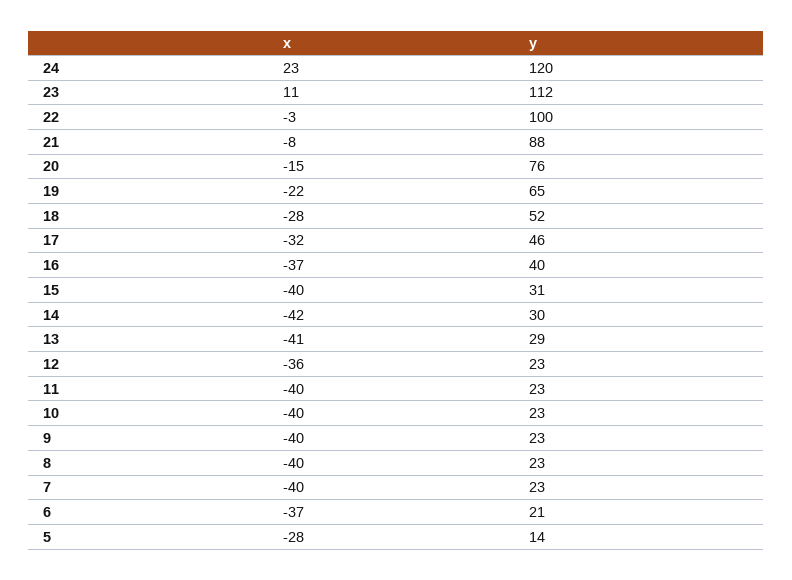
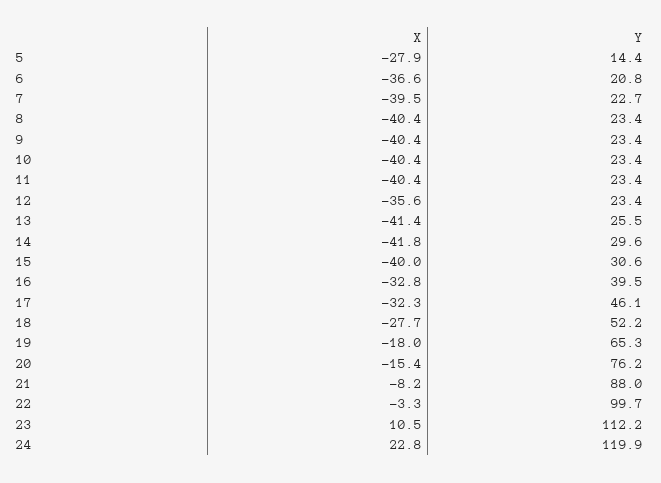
  {
    "x": {
      "24": 22.8,
      "23": 10.5,
      "22": -3.3,
      "21": -8.2,
      "20": -15.4,
-     "19": -22,
+     "19": -18,
      "18": -27.7,
      "17": -32.3,
-     "16": -37,
+     "16": -32.8,
      "15": -40,
      "14": -41.8,
      "13": -41.4,
      "12": -35.6,
      "11": -40.4,
      "10": -40.4,
      "9": -40.4,
      "8": -40.4,
      "7": -39.5,
      "6": -36.6,
      "5": -27.9
    },
    "y": {
      "24": 119.9,
      "23": 112.2,
      "22": 99.7,
      "21": 88,
      "20": 76.2,
      "19": 65.3,
      "18": 52.2,
      "17": 46.1,
      "16": 39.5,
      "15": 30.6,
      "14": 29.6,
-     "13": 29,
+     "13": 25.5,
      "12": 23.4,
      "11": 23.4,
      "10": 23.4,
      "9": 23.4,
      "8": 23.4,
      "7": 22.7,
      "6": 20.8,
      "5": 14.4
    }
  }

